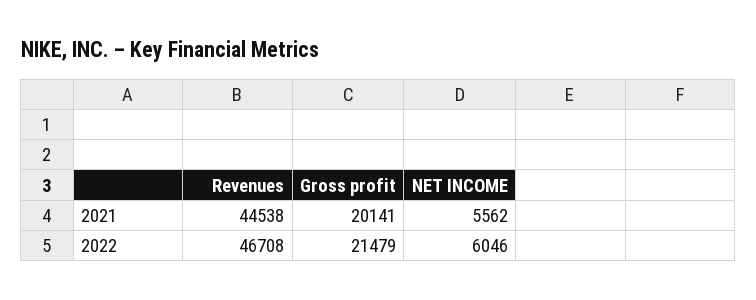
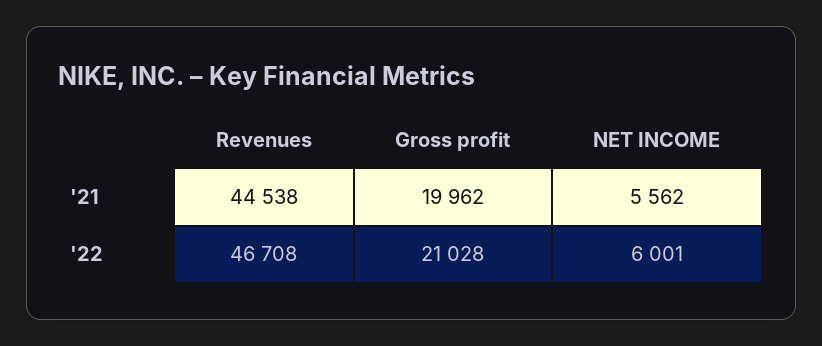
  {
    "Revenues": {
      "2021": 44538,
      "2022": 46708
    },
    "Gross profit": {
-     "2021": 20141,
+     "2021": 19962,
-     "2022": 21479
+     "2022": 21028
    },
    "NET INCOME": {
      "2021": 5562,
-     "2022": 6046
+     "2022": 6001
    }
  }

